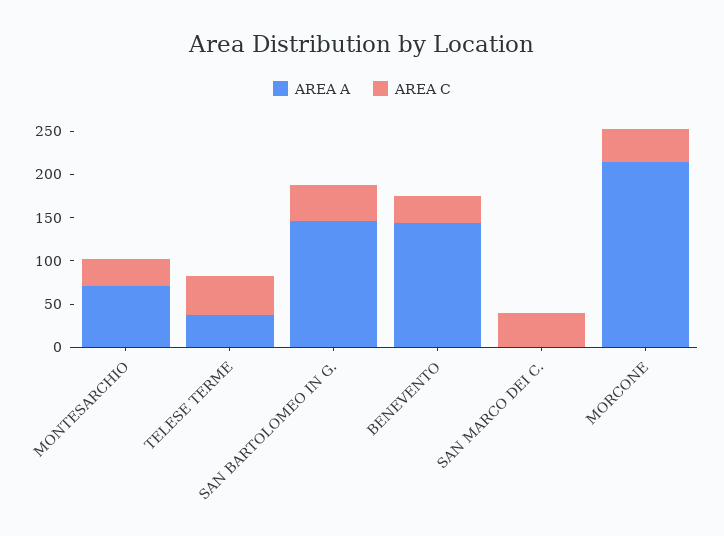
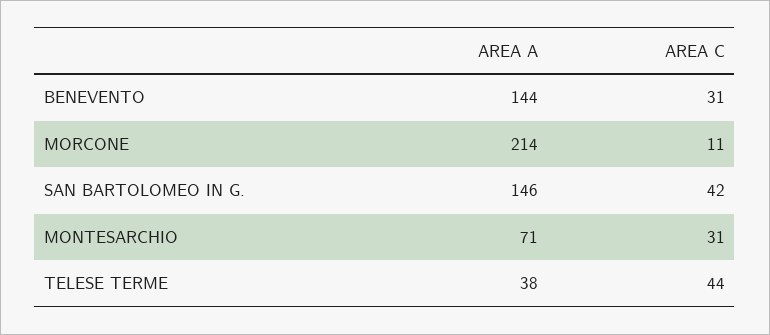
  {
    "AREA A": {
      "MONTESARCHIO": 71,
      "TELESE TERME": 38,
      "SAN BARTOLOMEO IN G.": 146,
      "BENEVENTO": 144,
-     "SAN MARCO DEI C.": 0,
      "MORCONE": 214
    },
    "AREA C": {
      "MONTESARCHIO": 31,
      "TELESE TERME": 44,
      "SAN BARTOLOMEO IN G.": 42,
      "BENEVENTO": 31,
-     "SAN MARCO DEI C.": 40,
-     "MORCONE": 40
+     "MORCONE": 11
    }
  }

